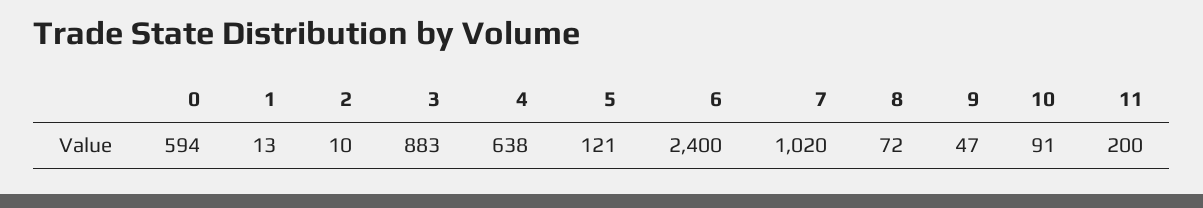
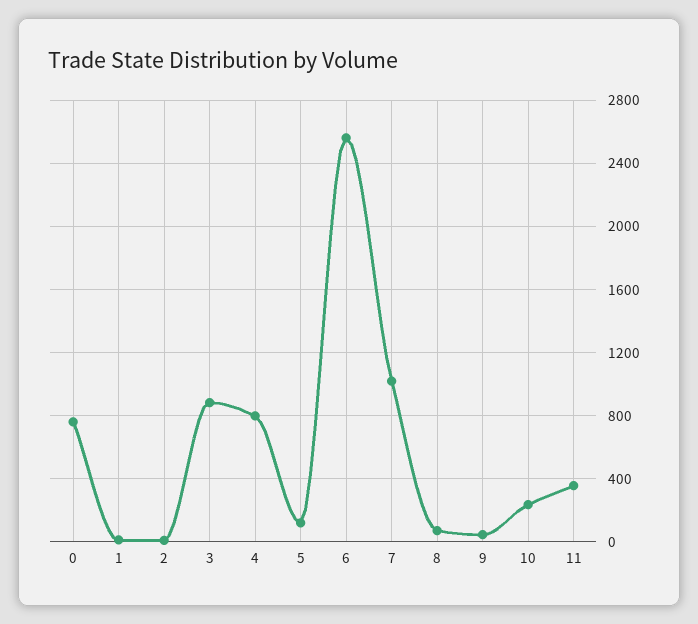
  {
-   "0": 594,
+   "0": 750,
    "1": 13,
    "2": 10,
    "3": 883,
-   "4": 638,
+   "4": 800,
    "5": 121,
-   "6": 2400,
+   "6": 2550,
    "7": 1020,
    "8": 72,
    "9": 47,
-   "10": 91,
+   "10": 250,
-   "11": 200
+   "11": 350
  }

